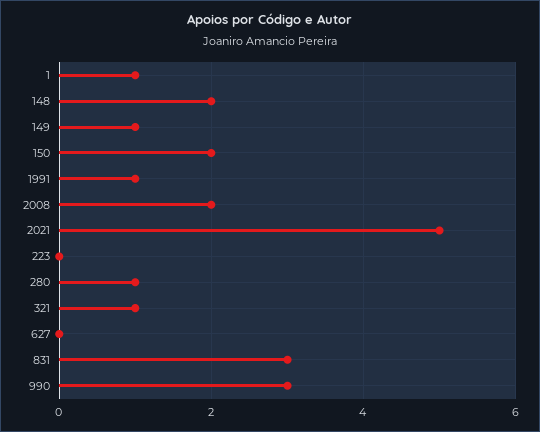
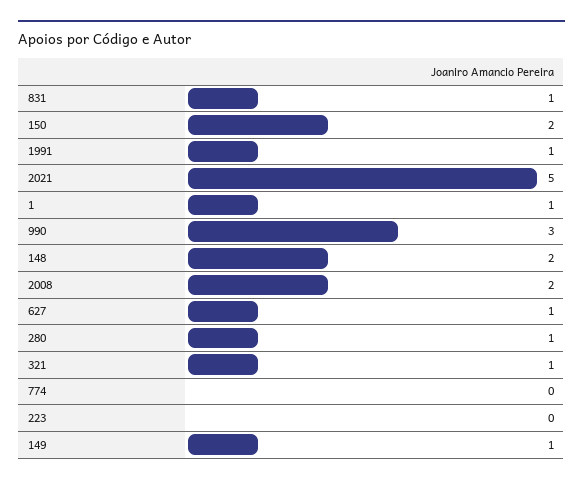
  {
    "1": 1,
    "148": 2,
    "149": 1,
    "150": 2,
    "1991": 1,
    "2008": 2,
    "2021": 5,
    "223": 0,
    "280": 1,
    "321": 1,
-   "627": 0,
+   "627": 1,
-   "831": 3,
+   "831": 1,
-   "990": 3
+   "990": 3,
+   "774": 0
  }

